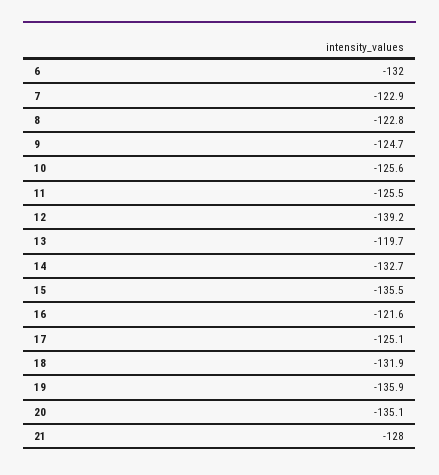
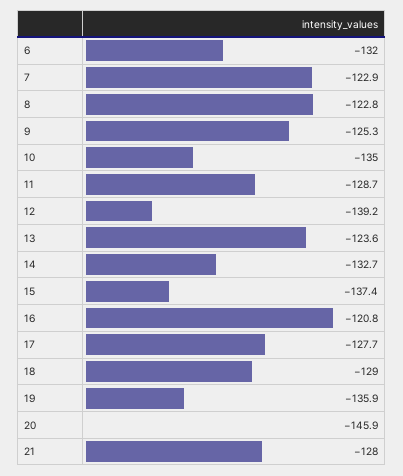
  {
    "6": -132,
    "7": -122.9,
    "8": -122.8,
-   "9": -124.7,
+   "9": -125.3,
-   "10": -125.6,
+   "10": -135,
-   "11": -125.5,
+   "11": -128.7,
    "12": -139.2,
-   "13": -119.7,
+   "13": -123.6,
    "14": -132.7,
-   "15": -135.5,
+   "15": -137.4,
-   "16": -121.6,
+   "16": -120.8,
-   "17": -125.1,
+   "17": -127.7,
-   "18": -131.9,
+   "18": -129,
    "19": -135.9,
-   "20": -135.1,
+   "20": -145.9,
    "21": -128
  }

